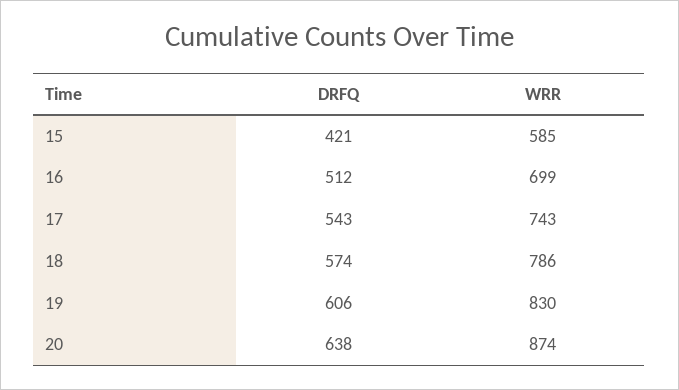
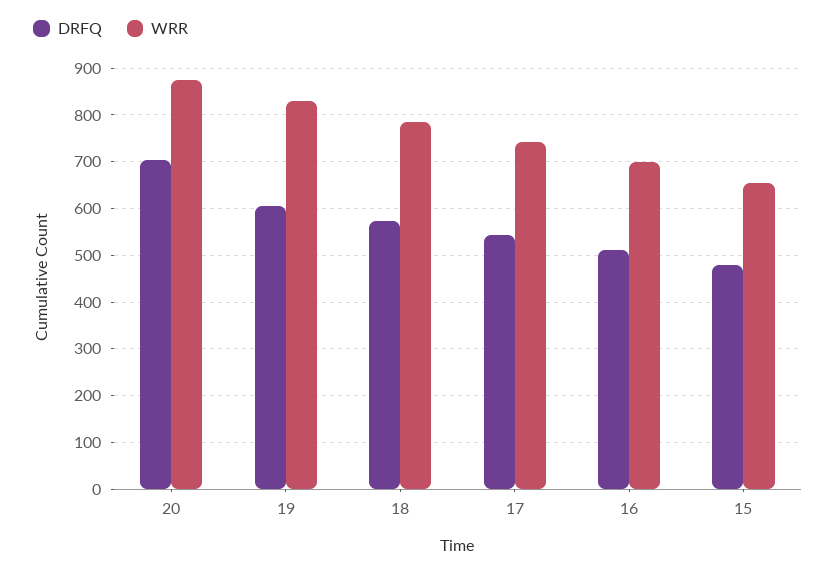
  {
    "DRFQ": {
-     "15": 421,
+     "15": 480,
      "16": 512,
      "17": 543,
      "18": 574,
      "19": 606,
-     "20": 638
+     "20": 700
    },
    "WRR": {
-     "15": 585,
+     "15": 660,
      "16": 699,
      "17": 743,
      "18": 786,
      "19": 830,
      "20": 874
    }
  }

